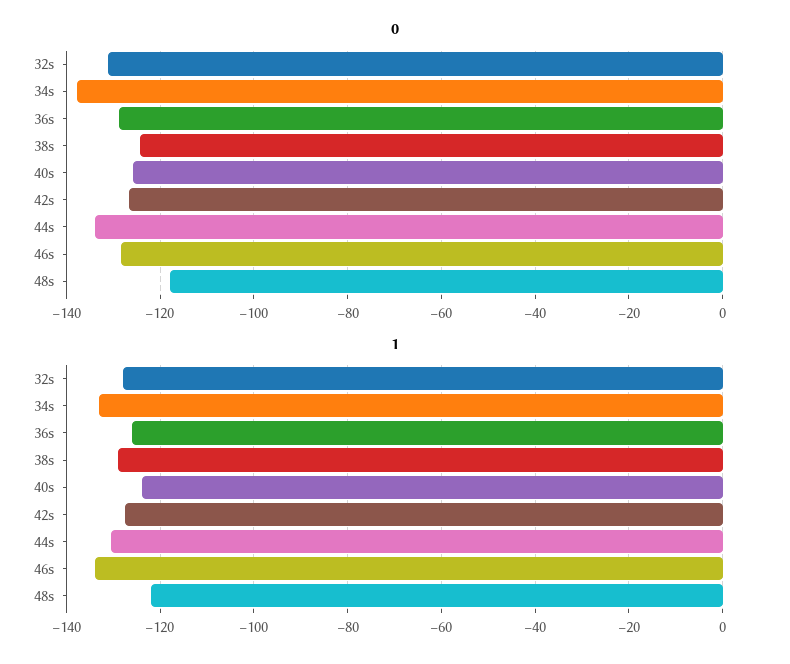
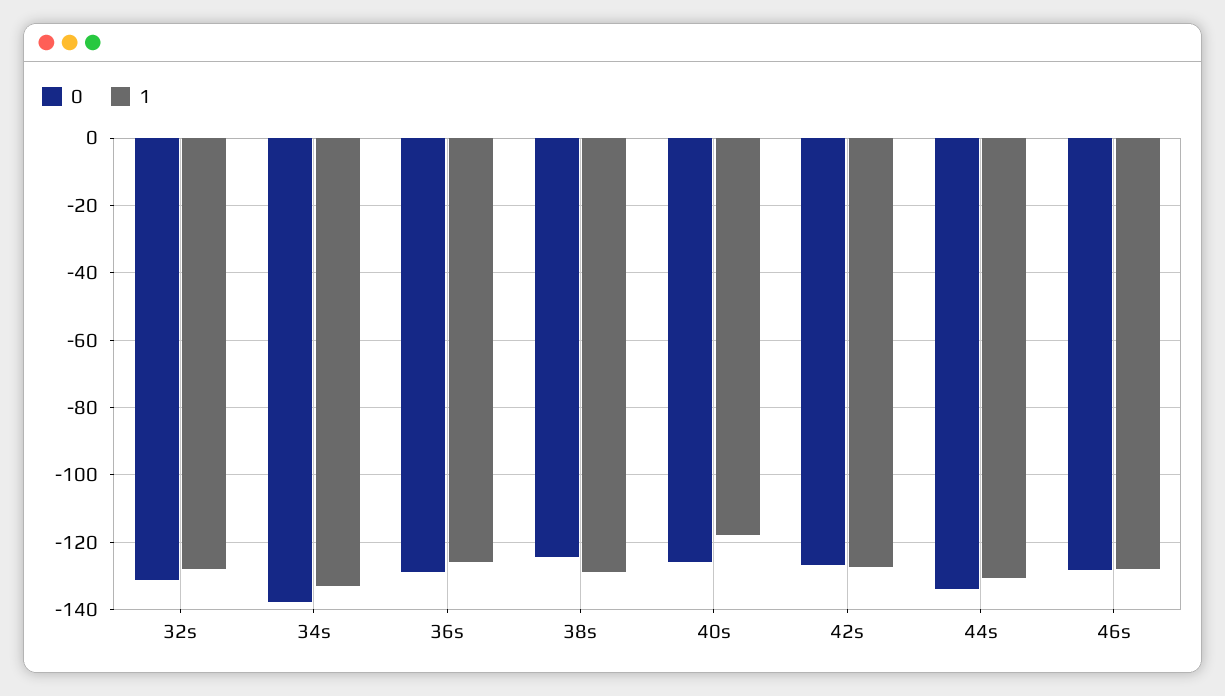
  {
    "0": {
      "32s": -132,
      "34s": -138,
      "36s": -128,
      "38s": -124,
      "40s": -126,
      "42s": -126,
      "44s": -134,
-     "46s": -128,
+     "46s": -128
-     "48s": -118
    },
    "1": {
      "32s": -128,
      "34s": -134,
      "36s": -126,
      "38s": -130,
-     "40s": -124,
+     "40s": -118,
      "42s": -128,
      "44s": -130,
-     "46s": -134,
+     "46s": -128
-     "48s": -122
    }
  }

